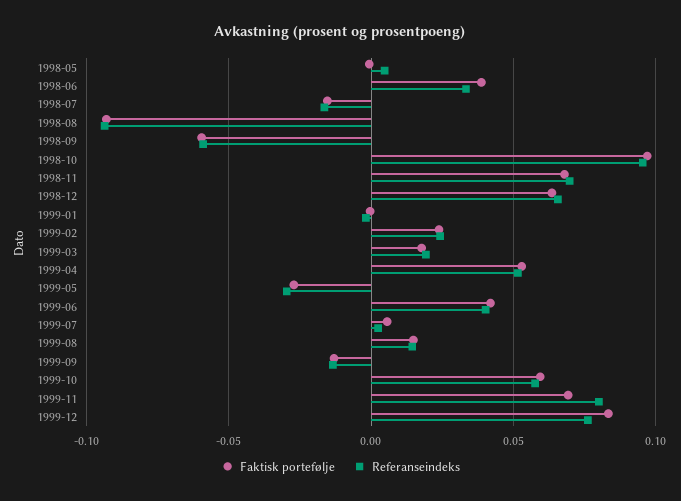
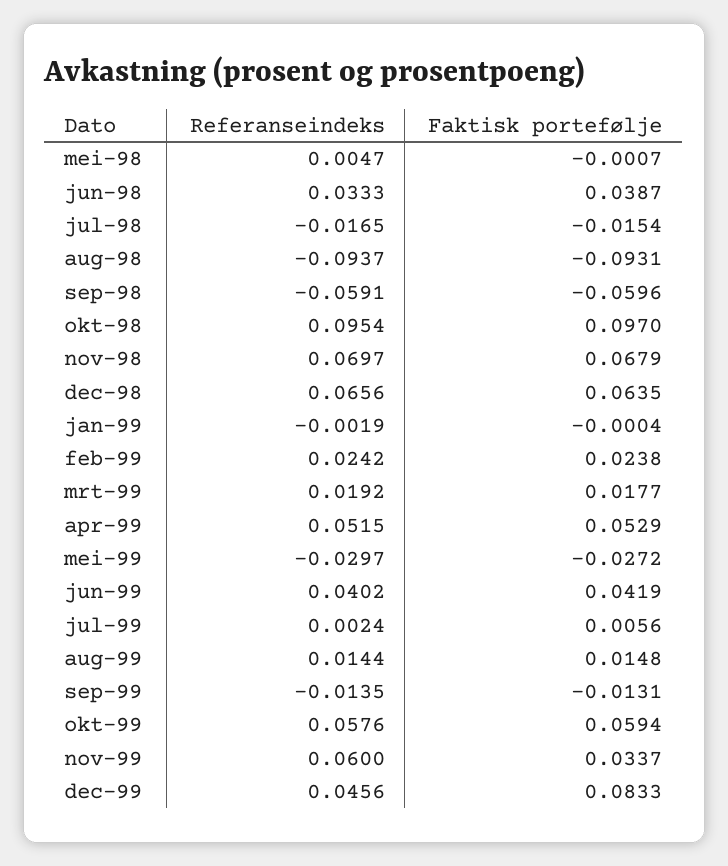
  {
    "Faktisk portefølje": {
      "1998-05": -0.0007,
      "1998-06": 0.0387,
      "1998-07": -0.0154,
      "1998-08": -0.0931,
      "1998-09": -0.0596,
      "1998-10": 0.097,
      "1998-11": 0.0679,
      "1998-12": 0.0635,
      "1999-01": -0.0004,
      "1999-02": 0.0238,
      "1999-03": 0.0177,
      "1999-04": 0.0529,
      "1999-05": -0.0272,
      "1999-06": 0.0419,
      "1999-07": 0.0056,
      "1999-08": 0.0148,
      "1999-09": -0.0131,
      "1999-10": 0.0594,
-     "1999-11": 0.07,
+     "1999-11": 0.0337,
      "1999-12": 0.0833
    },
    "Referanseindeks": {
      "1998-05": 0.0047,
      "1998-06": 0.0333,
      "1998-07": -0.0165,
      "1998-08": -0.0937,
      "1998-09": -0.0591,
      "1998-10": 0.0954,
      "1998-11": 0.0697,
      "1998-12": 0.0656,
      "1999-01": -0.0019,
      "1999-02": 0.0242,
      "1999-03": 0.0192,
      "1999-04": 0.0515,
      "1999-05": -0.0297,
      "1999-06": 0.0402,
      "1999-07": 0.0024,
      "1999-08": 0.0144,
      "1999-09": -0.0135,
      "1999-10": 0.0576,
-     "1999-11": 0.08,
+     "1999-11": 0.06,
-     "1999-12": 0.075
+     "1999-12": 0.0456
    }
  }

